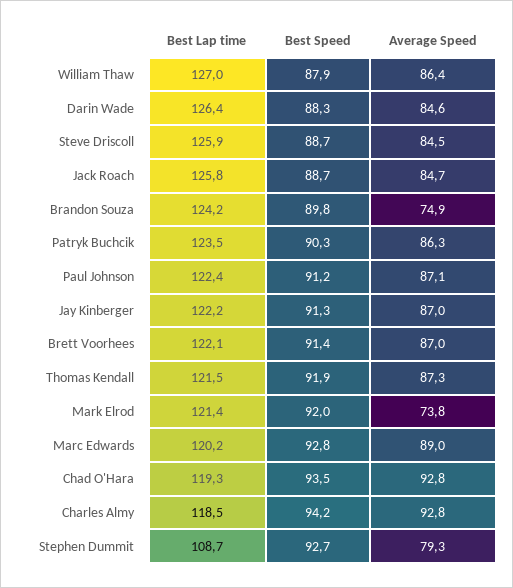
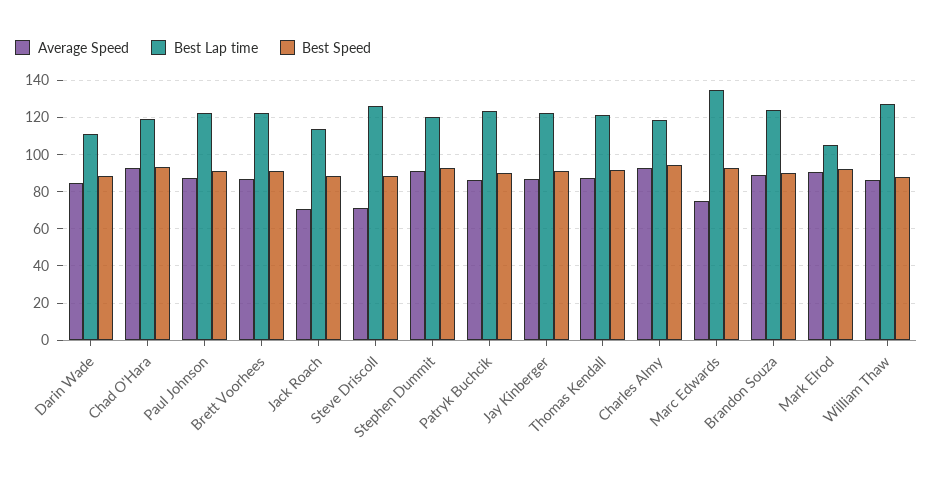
  {
    "Best Lap time": {
      "William Thaw": 127,
-     "Darin Wade": 126.4,
+     "Darin Wade": 110,
      "Steve Driscoll": 125.9,
-     "Jack Roach": 125.8,
+     "Jack Roach": 115,
      "Brandon Souza": 124.2,
      "Patryk Buchcik": 123.5,
      "Paul Johnson": 122.4,
      "Jay Kinberger": 122.2,
      "Brett Voorhees": 122.1,
      "Thomas Kendall": 121.5,
-     "Mark Elrod": 121.4,
+     "Mark Elrod": 105,
-     "Marc Edwards": 120.2,
+     "Marc Edwards": 135,
      "Chad O'Hara": 119.3,
      "Charles Almy": 118.5,
-     "Stephen Dummit": 108.7
+     "Stephen Dummit": 120
    },
    "Best Speed": {
      "William Thaw": 87.9,
      "Darin Wade": 88.3,
      "Steve Driscoll": 88.7,
      "Jack Roach": 88.7,
      "Brandon Souza": 89.8,
      "Patryk Buchcik": 90.3,
      "Paul Johnson": 91.2,
      "Jay Kinberger": 91.3,
      "Brett Voorhees": 91.4,
      "Thomas Kendall": 91.9,
      "Mark Elrod": 92,
      "Marc Edwards": 92.8,
      "Chad O'Hara": 93.5,
      "Charles Almy": 94.2,
      "Stephen Dummit": 92.7
    },
    "Average Speed": {
      "William Thaw": 86.4,
      "Darin Wade": 84.6,
-     "Steve Driscoll": 84.5,
+     "Steve Driscoll": 70,
-     "Jack Roach": 84.7,
+     "Jack Roach": 70,
-     "Brandon Souza": 74.9,
+     "Brandon Souza": 90,
      "Patryk Buchcik": 86.3,
      "Paul Johnson": 87.1,
      "Jay Kinberger": 87,
      "Brett Voorhees": 87,
      "Thomas Kendall": 87.3,
-     "Mark Elrod": 73.8,
+     "Mark Elrod": 90,
-     "Marc Edwards": 89,
+     "Marc Edwards": 75,
      "Chad O'Hara": 92.8,
      "Charles Almy": 92.8,
-     "Stephen Dummit": 79.3
+     "Stephen Dummit": 90
    }
  }

